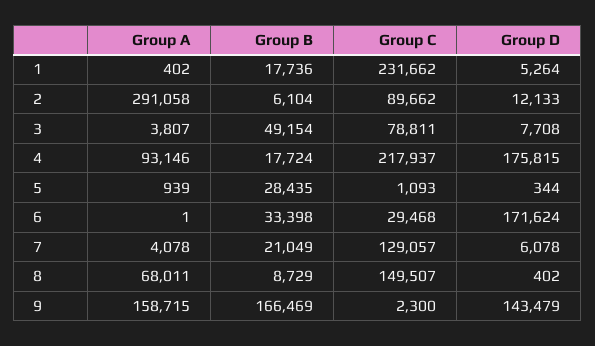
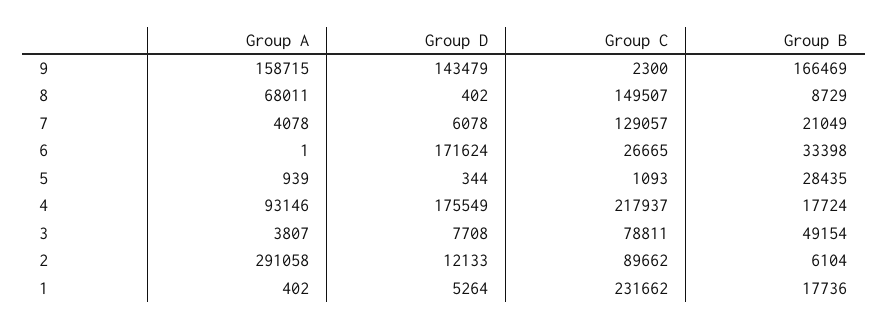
  {
    "Group A": {
      "1": 402,
      "2": 291058,
      "3": 3807,
      "4": 93146,
      "5": 939,
      "6": 1,
      "7": 4078,
      "8": 68011,
      "9": 158715
    },
    "Group B": {
      "1": 17736,
      "2": 6104,
      "3": 49154,
      "4": 17724,
      "5": 28435,
      "6": 33398,
      "7": 21049,
      "8": 8729,
      "9": 166469
    },
    "Group C": {
      "1": 231662,
      "2": 89662,
      "3": 78811,
      "4": 217937,
      "5": 1093,
-     "6": 29468,
+     "6": 26665,
      "7": 129057,
      "8": 149507,
      "9": 2300
    },
    "Group D": {
      "1": 5264,
      "2": 12133,
      "3": 7708,
-     "4": 175815,
+     "4": 175549,
      "5": 344,
      "6": 171624,
      "7": 6078,
      "8": 402,
      "9": 143479
    }
  }

